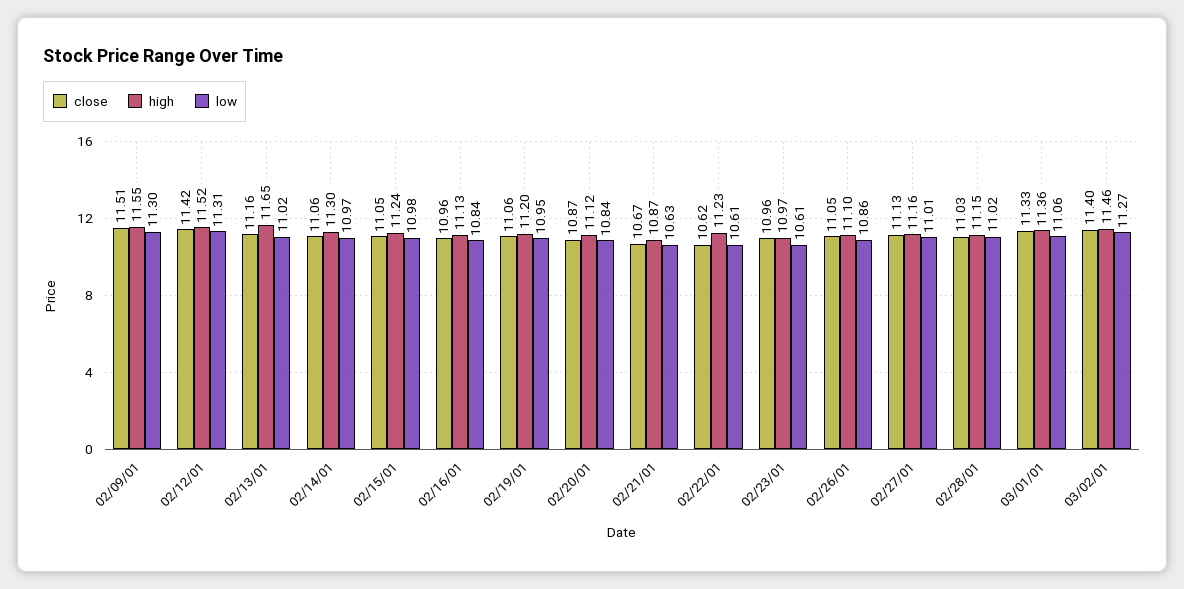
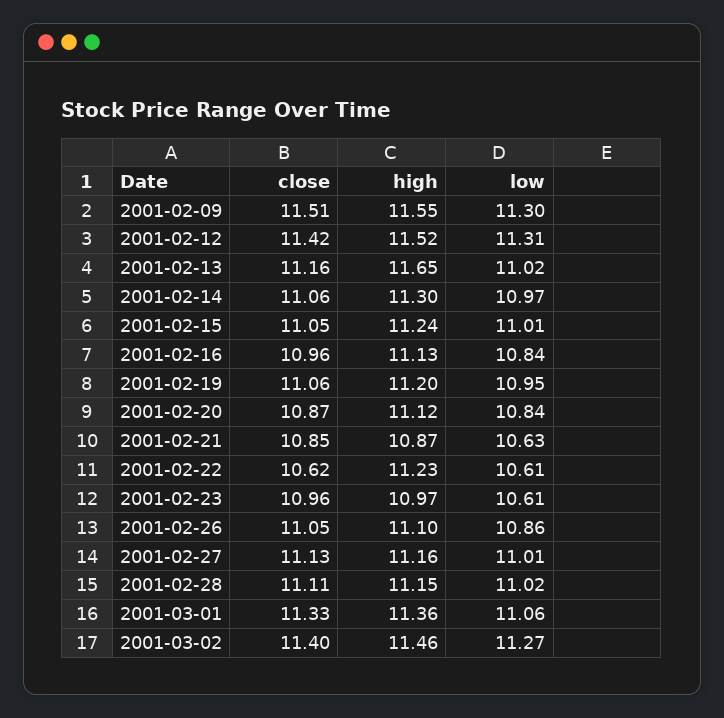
  {
    "close": {
      "02/09/01": 11.51,
      "02/12/01": 11.42,
      "02/13/01": 11.16,
      "02/14/01": 11.06,
      "02/15/01": 11.05,
      "02/16/01": 10.96,
      "02/19/01": 11.06,
      "02/20/01": 10.87,
-     "02/21/01": 10.67,
+     "02/21/01": 10.85,
      "02/22/01": 10.62,
      "02/23/01": 10.96,
      "02/26/01": 11.05,
      "02/27/01": 11.13,
-     "02/28/01": 11.03,
+     "02/28/01": 11.11,
      "03/01/01": 11.33,
      "03/02/01": 11.4
    },
    "high": {
      "02/09/01": 11.55,
      "02/12/01": 11.52,
      "02/13/01": 11.65,
      "02/14/01": 11.3,
      "02/15/01": 11.24,
      "02/16/01": 11.13,
      "02/19/01": 11.2,
      "02/20/01": 11.12,
      "02/21/01": 10.87,
      "02/22/01": 11.23,
      "02/23/01": 10.97,
      "02/26/01": 11.1,
      "02/27/01": 11.16,
      "02/28/01": 11.15,
      "03/01/01": 11.36,
      "03/02/01": 11.46
    },
    "low": {
      "02/09/01": 11.3,
      "02/12/01": 11.31,
      "02/13/01": 11.02,
      "02/14/01": 10.97,
-     "02/15/01": 10.98,
+     "02/15/01": 11.01,
      "02/16/01": 10.84,
      "02/19/01": 10.95,
      "02/20/01": 10.84,
      "02/21/01": 10.63,
      "02/22/01": 10.61,
      "02/23/01": 10.61,
      "02/26/01": 10.86,
      "02/27/01": 11.01,
      "02/28/01": 11.02,
      "03/01/01": 11.06,
      "03/02/01": 11.27
    }
  }

